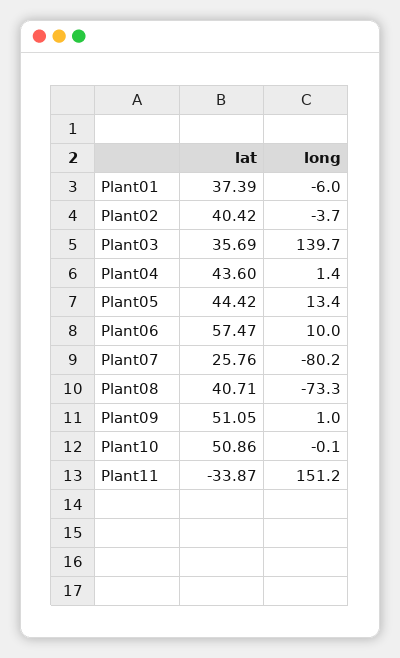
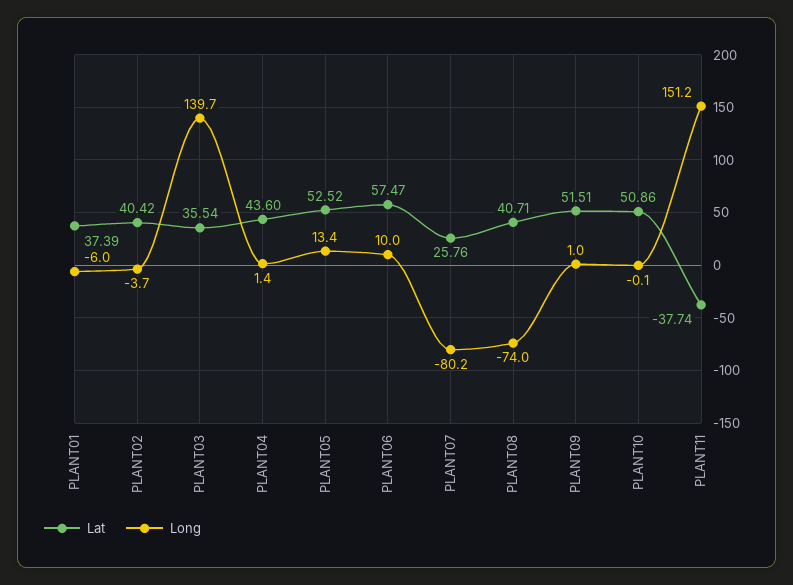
  {
    "lat": {
      "Plant01": 37.39,
      "Plant02": 40.42,
-     "Plant03": 35.69,
+     "Plant03": 35.54,
      "Plant04": 43.6,
-     "Plant05": 44.42,
+     "Plant05": 52.52,
      "Plant06": 57.47,
      "Plant07": 25.76,
      "Plant08": 40.71,
-     "Plant09": 51.05,
+     "Plant09": 51.51,
      "Plant10": 50.86,
-     "Plant11": -33.87
+     "Plant11": -37.74
    },
    "long": {
      "Plant01": -6,
      "Plant02": -3.7,
      "Plant03": 139.7,
      "Plant04": 1.4,
      "Plant05": 13.4,
      "Plant06": 10,
      "Plant07": -80.2,
-     "Plant08": -73.3,
+     "Plant08": -74,
      "Plant09": 1,
      "Plant10": -0.1,
      "Plant11": 151.2
    }
  }

